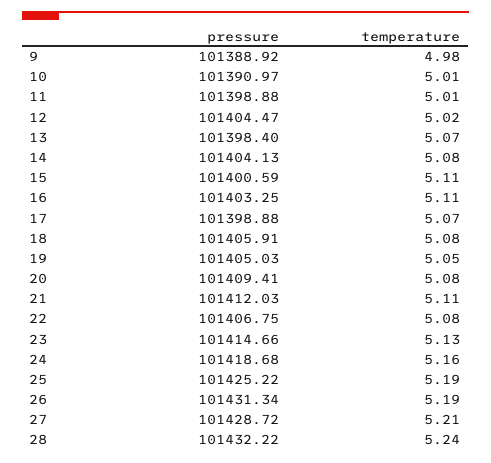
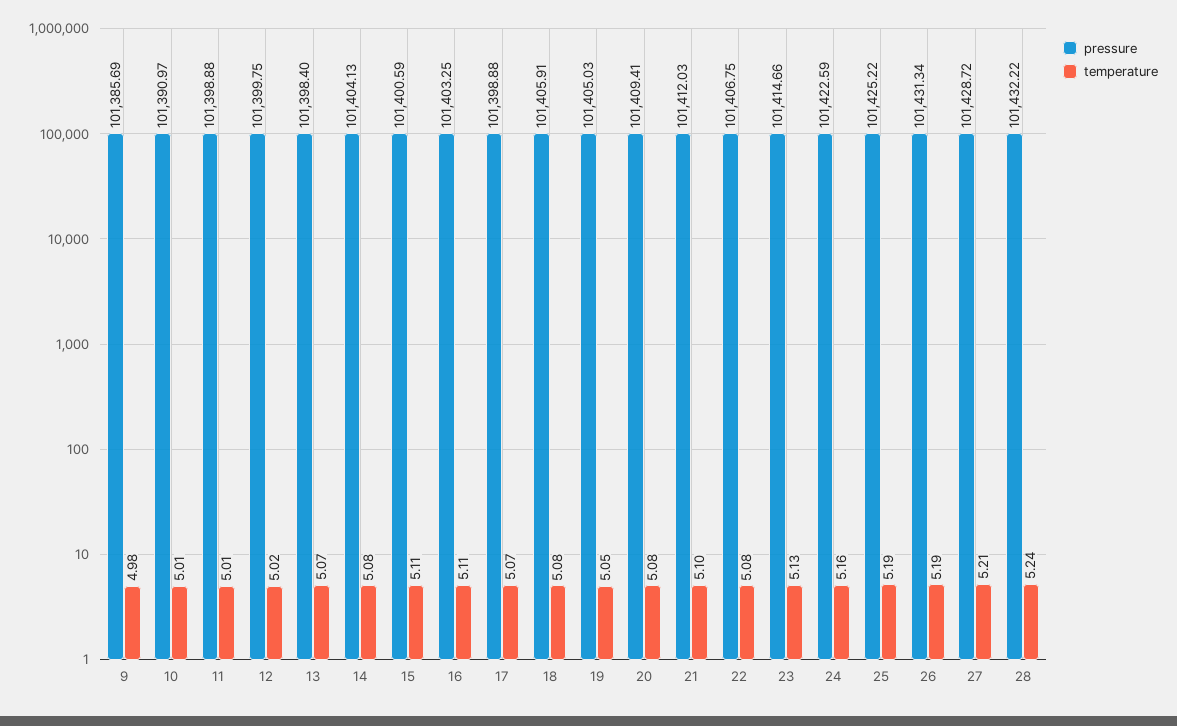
  {
    "pressure": {
-     "9": 101388.92,
+     "9": 101385.69,
      "10": 101390.97,
      "11": 101398.88,
-     "12": 101404.47,
+     "12": 101399.75,
      "13": 101398.4,
      "14": 101404.13,
      "15": 101400.59,
      "16": 101403.25,
      "17": 101398.88,
      "18": 101405.91,
      "19": 101405.03,
      "20": 101409.41,
      "21": 101412.03,
      "22": 101406.75,
      "23": 101414.66,
-     "24": 101418.68,
+     "24": 101422.59,
      "25": 101425.22,
      "26": 101431.34,
      "27": 101428.72,
      "28": 101432.22
    },
    "temperature": {
      "9": 4.98,
      "10": 5.01,
      "11": 5.01,
      "12": 5.02,
      "13": 5.07,
      "14": 5.08,
      "15": 5.11,
      "16": 5.11,
      "17": 5.07,
      "18": 5.08,
      "19": 5.05,
      "20": 5.08,
-     "21": 5.11,
+     "21": 5.1,
      "22": 5.08,
      "23": 5.13,
      "24": 5.16,
      "25": 5.19,
      "26": 5.19,
      "27": 5.21,
      "28": 5.24
    }
  }

